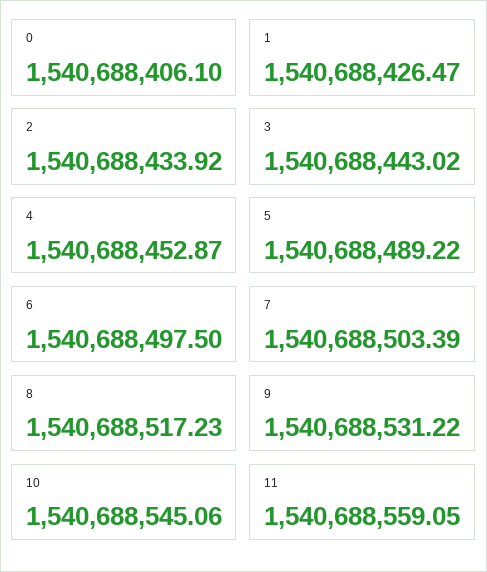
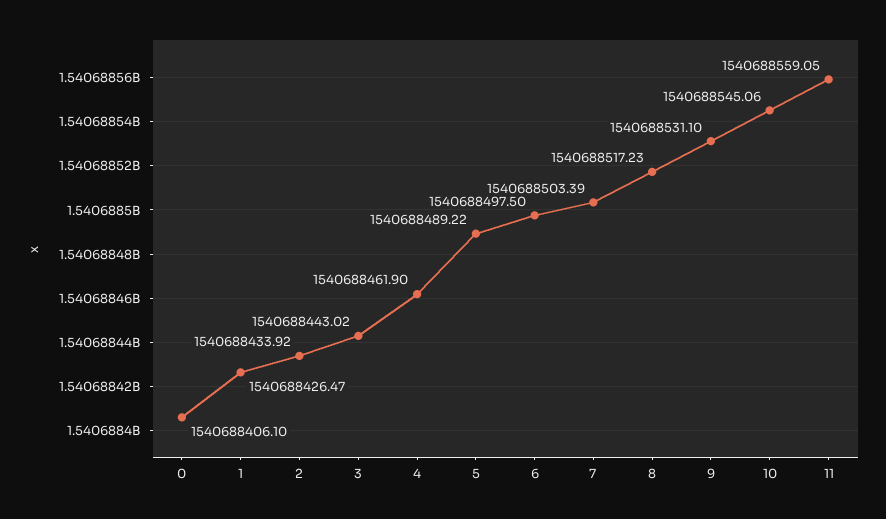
  {
    "0": 1540688406.1,
    "1": 1540688426.47,
    "2": 1540688433.92,
    "3": 1540688443.02,
-   "4": 1540688452.87,
+   "4": 1540688461.9,
    "5": 1540688489.22,
    "6": 1540688497.5,
    "7": 1540688503.39,
    "8": 1540688517.23,
-   "9": 1540688531.22,
+   "9": 1540688531.1,
    "10": 1540688545.06,
    "11": 1540688559.05
  }

